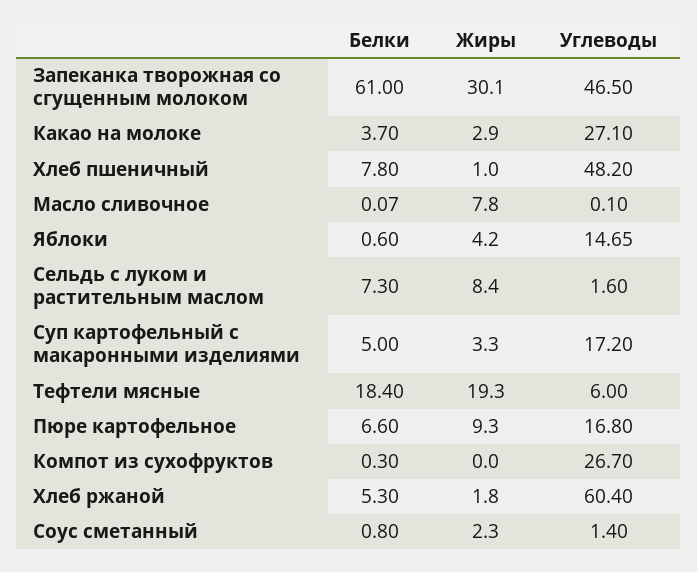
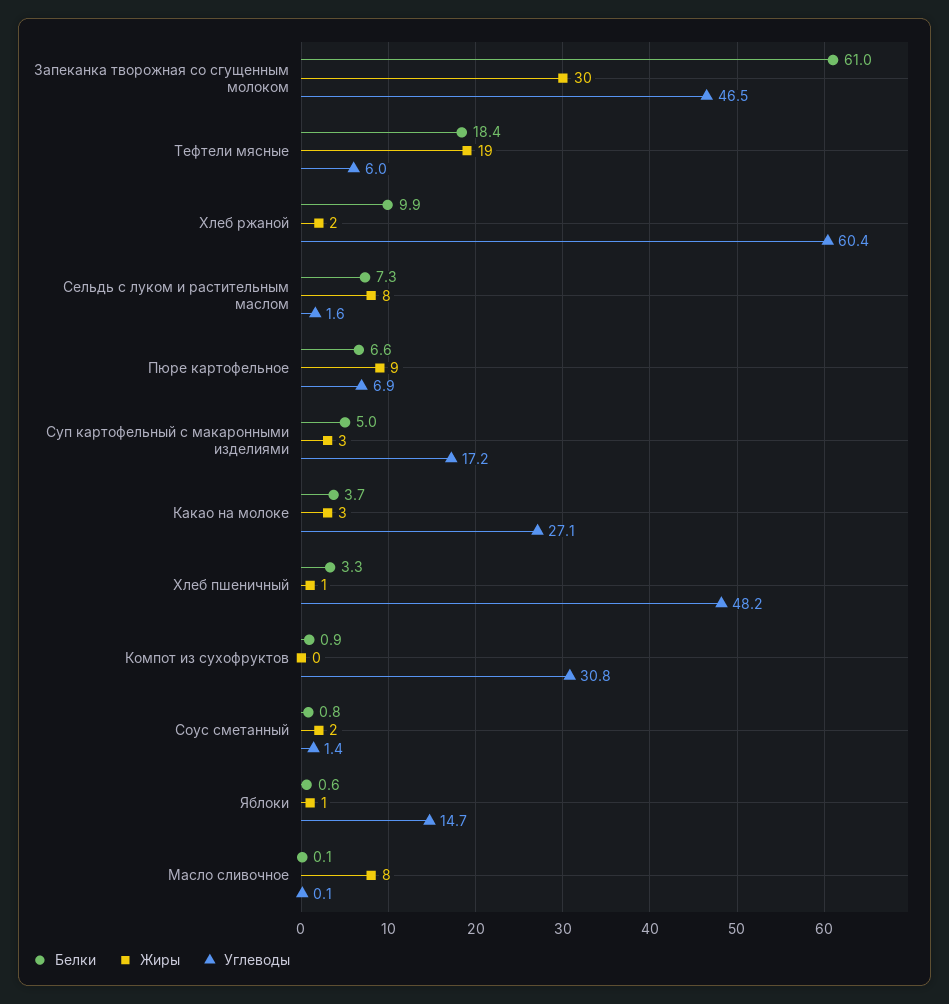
  {
    "Белки": {
      "Запеканка творожная со сгущенным молоком": 61,
      "Какао на молоке": 3.7,
-     "Хлеб пшеничный": 7.8,
+     "Хлеб пшеничный": 3.3,
      "Масло сливочное": 0.07,
      "Яблоки": 0.6,
      "Сельдь с луком и растительным маслом": 7.3,
      "Суп картофельный с макаронными изделиями": 5,
      "Тефтели мясные": 18.4,
      "Пюре картофельное": 6.6,
-     "Компот из сухофруктов": 0.3,
+     "Компот из сухофруктов": 0.9,
-     "Хлеб ржаной": 5.3,
+     "Хлеб ржаной": 9.9,
      "Соус сметанный": 0.8
    },
    "Жиры": {
      "Запеканка творожная со сгущенным молоком": 30.1,
      "Какао на молоке": 2.9,
      "Хлеб пшеничный": 1,
      "Масло сливочное": 7.8,
-     "Яблоки": 4.2,
+     "Яблоки": 1,
      "Сельдь с луком и растительным маслом": 8.4,
      "Суп картофельный с макаронными изделиями": 3.3,
      "Тефтели мясные": 19.3,
      "Пюре картофельное": 9.3,
      "Компот из сухофруктов": 0,
      "Хлеб ржаной": 1.8,
      "Соус сметанный": 2.3
    },
    "Углеводы": {
      "Запеканка творожная со сгущенным молоком": 46.5,
      "Какао на молоке": 27.1,
      "Хлеб пшеничный": 48.2,
      "Масло сливочное": 0.1,
      "Яблоки": 14.65,
      "Сельдь с луком и растительным маслом": 1.6,
      "Суп картофельный с макаронными изделиями": 17.2,
      "Тефтели мясные": 6,
-     "Пюре картофельное": 16.8,
+     "Пюре картофельное": 6.9,
-     "Компот из сухофруктов": 26.7,
+     "Компот из сухофруктов": 30.8,
      "Хлеб ржаной": 60.4,
      "Соус сметанный": 1.4
    }
  }

